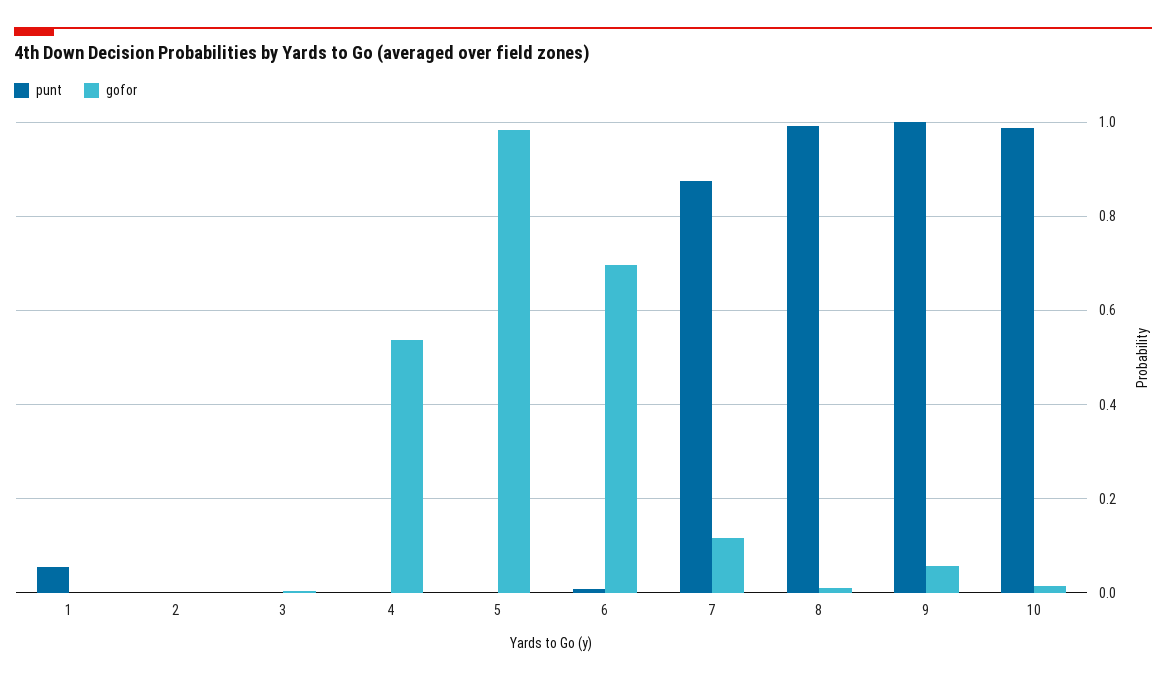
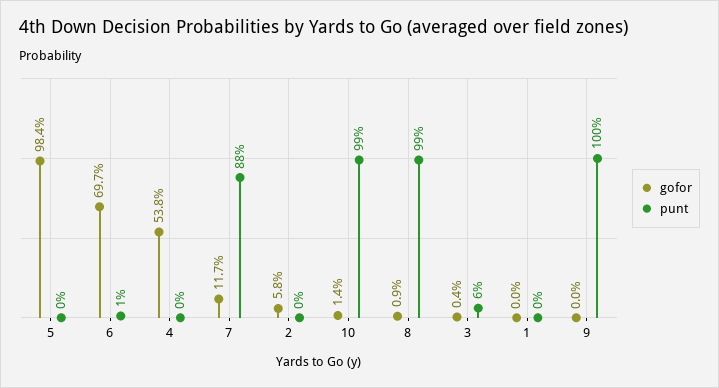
  {
    "punt": {
-     "1": 0.06,
+     "1": 0,
      "2": 0,
-     "3": 0,
+     "3": 0.06,
      "4": 0,
      "5": 0,
      "6": 0.01,
      "7": 0.88,
      "8": 0.99,
      "9": 1,
      "10": 0.99
    },
    "gofor": {
      "1": 0,
-     "2": 0,
+     "2": 0.058,
      "3": 0.004,
      "4": 0.538,
      "5": 0.984,
      "6": 0.697,
      "7": 0.117,
      "8": 0.009,
-     "9": 0.06,
+     "9": 0,
      "10": 0.014
    }
  }

